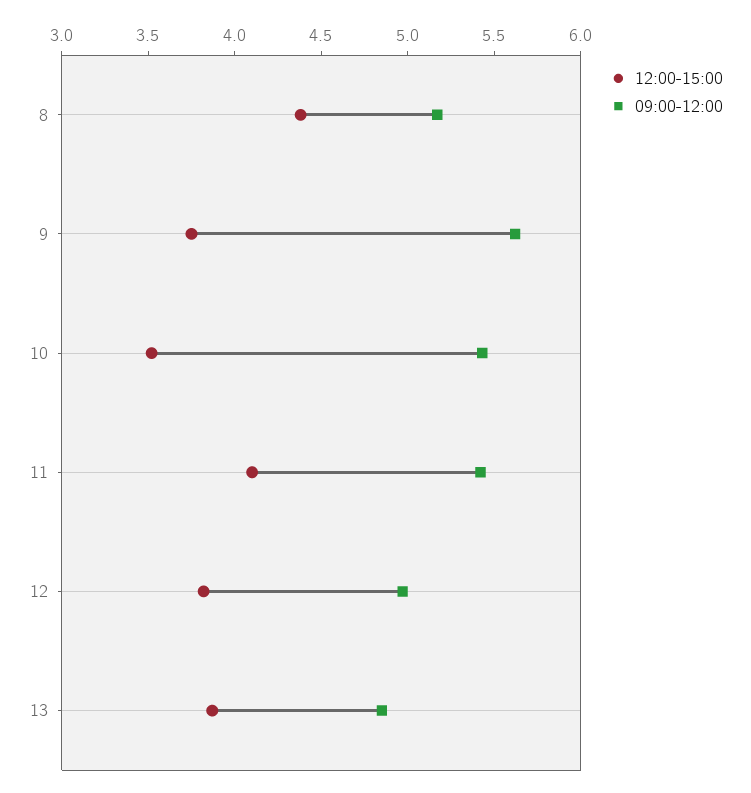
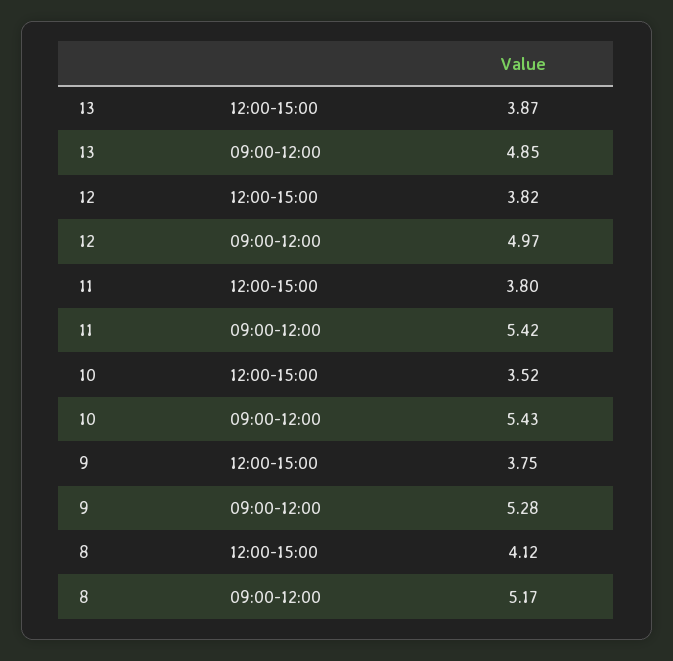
  {
    "12:00-15:00": {
-     "8": 4.4,
+     "8": 4.12,
      "9": 3.75,
      "10": 3.52,
-     "11": 4.1,
+     "11": 3.8,
      "12": 3.82,
      "13": 3.87
    },
    "09:00-12:00": {
      "8": 5.17,
-     "9": 5.6,
+     "9": 5.28,
      "10": 5.43,
      "11": 5.42,
      "12": 4.97,
      "13": 4.85
    }
  }

